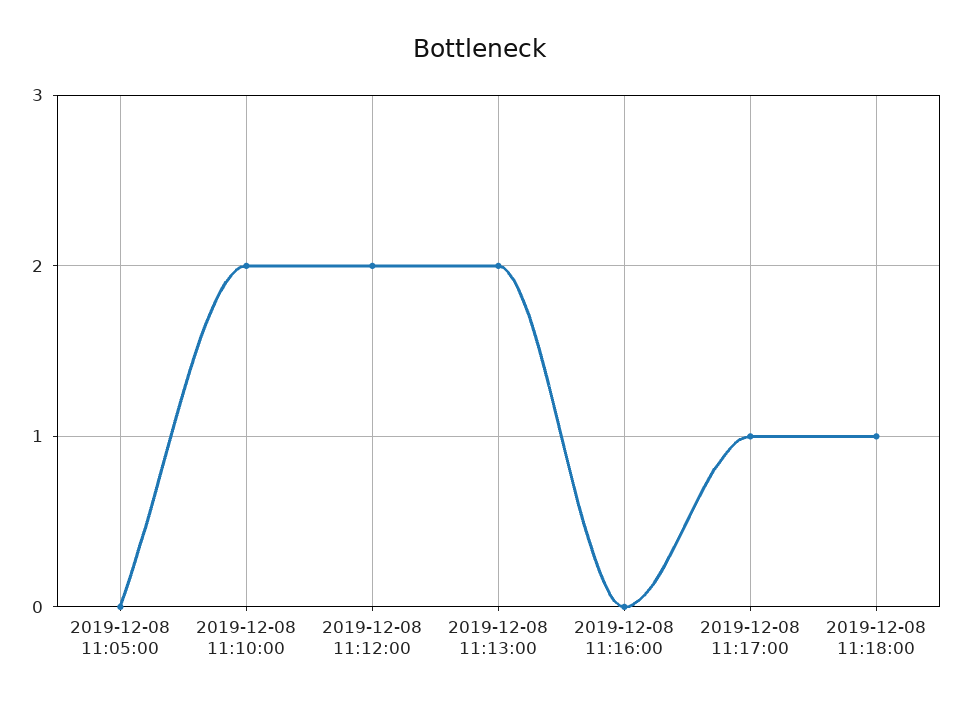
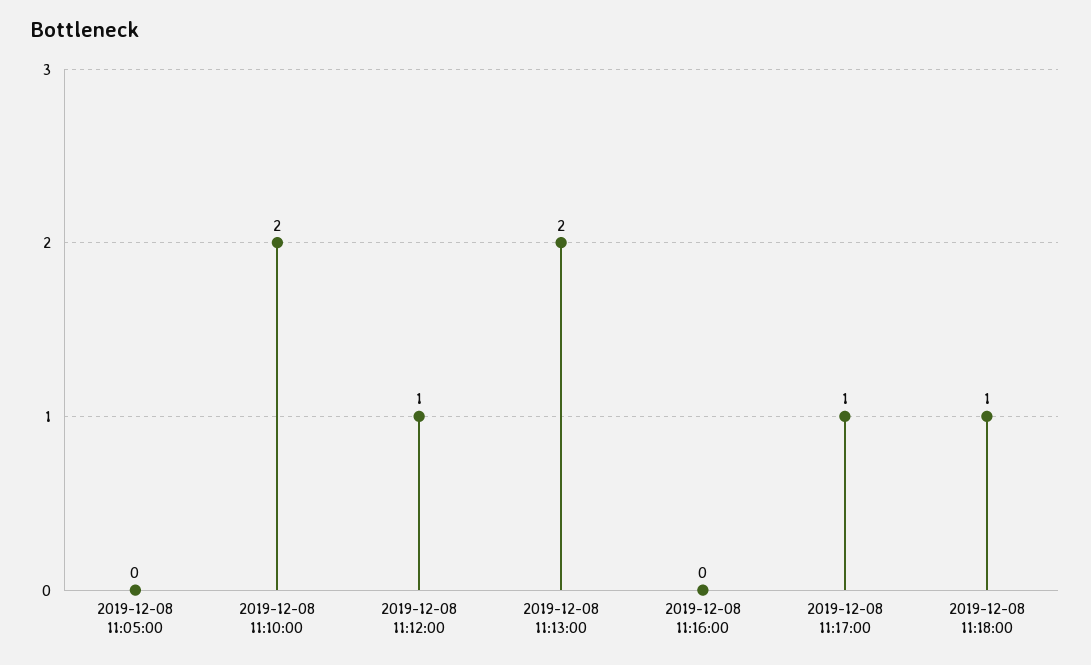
  {
    "2019-12-08 11:05:00": 0,
    "2019-12-08 11:10:00": 2,
-   "2019-12-08 11:12:00": 2,
+   "2019-12-08 11:12:00": 1,
    "2019-12-08 11:13:00": 2,
    "2019-12-08 11:16:00": 0,
    "2019-12-08 11:17:00": 1,
    "2019-12-08 11:18:00": 1
  }

